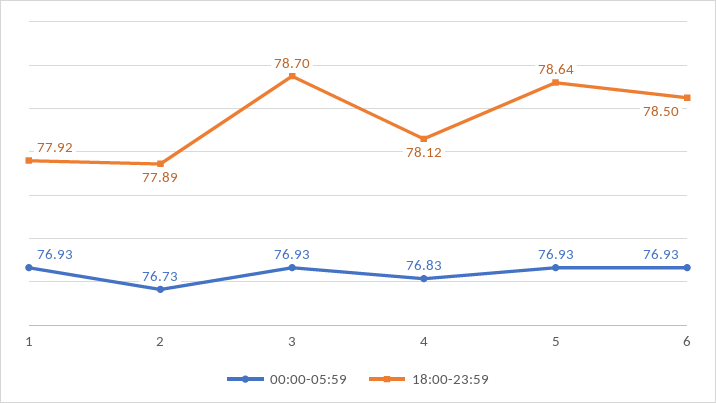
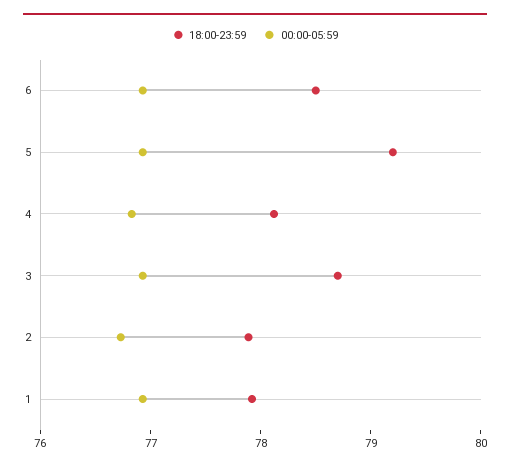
  {
    "00:00-05:59": {
      "1": 76.93,
      "2": 76.73,
      "3": 76.93,
      "4": 76.83,
      "5": 76.93,
      "6": 76.93
    },
    "18:00-23:59": {
      "1": 77.92,
      "2": 77.89,
      "3": 78.7,
      "4": 78.12,
-     "5": 78.64,
+     "5": 79.2,
      "6": 78.5
    }
  }

